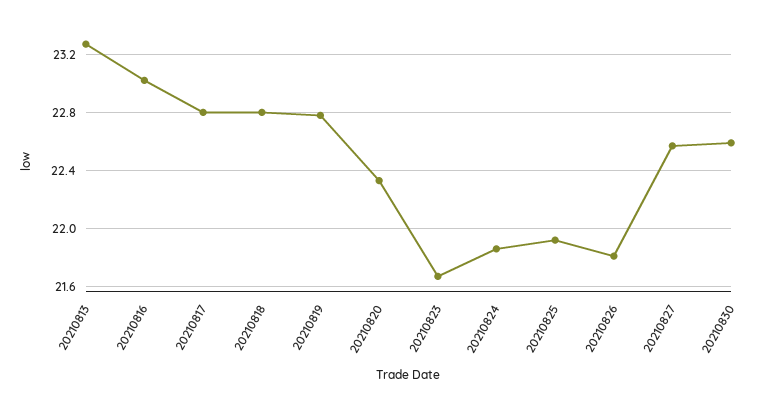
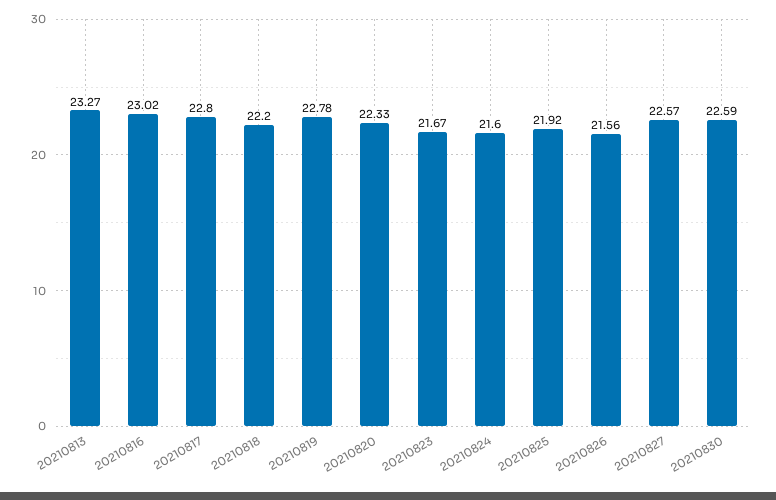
  {
    "20210813": 23.27,
    "20210816": 23.02,
    "20210817": 22.8,
-   "20210818": 22.8,
+   "20210818": 22.2,
    "20210819": 22.78,
    "20210820": 22.33,
    "20210823": 21.67,
-   "20210824": 21.85,
+   "20210824": 21.6,
    "20210825": 21.92,
-   "20210826": 21.8,
+   "20210826": 21.56,
    "20210827": 22.57,
    "20210830": 22.59
  }

